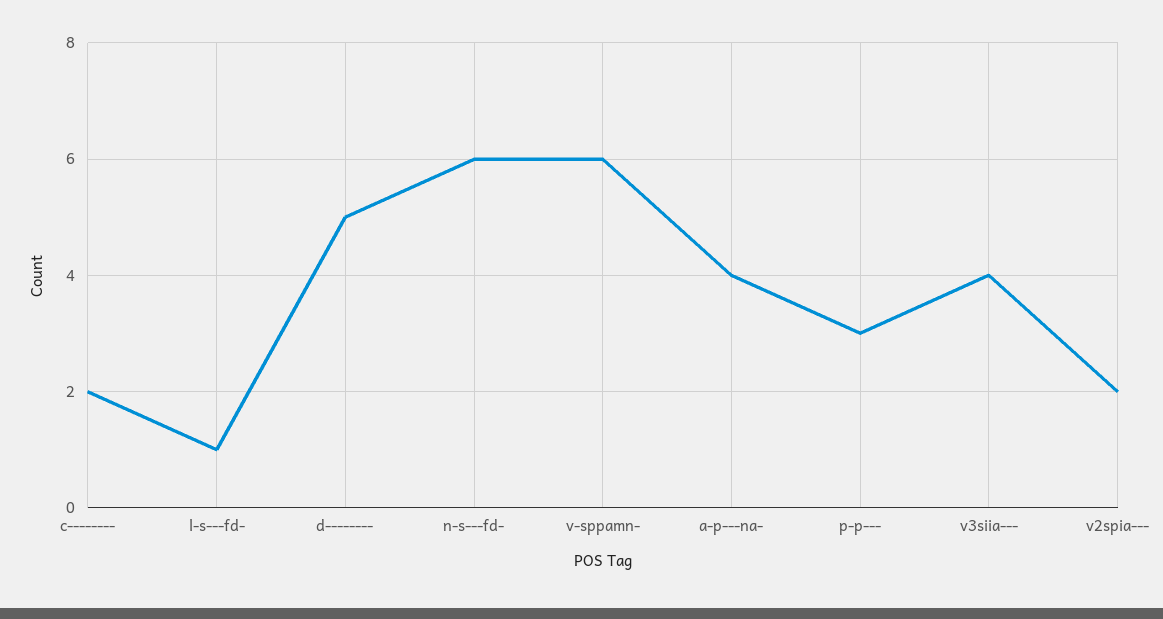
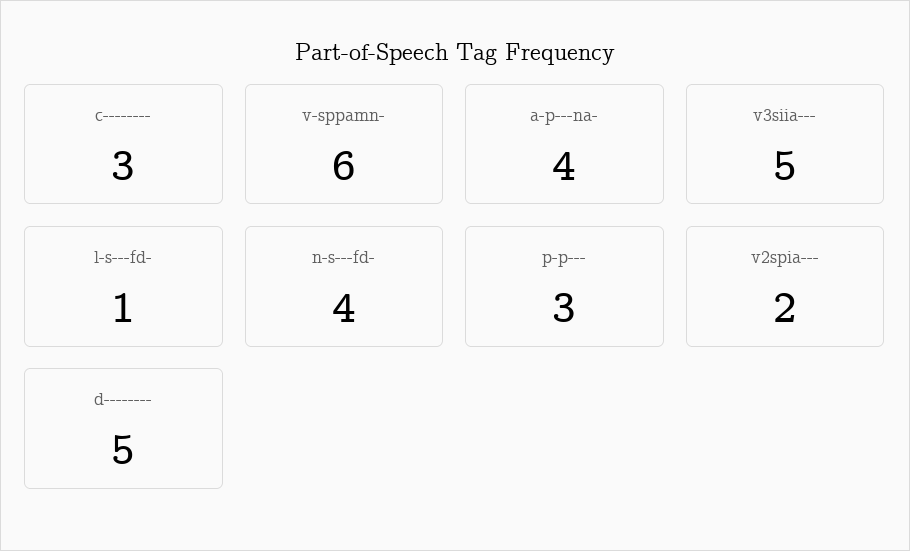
  {
-   "c--------": 2,
+   "c--------": 3,
    "l-s---fd-": 1,
    "d--------": 5,
-   "n-s---fd-": 6,
+   "n-s---fd-": 4,
    "v-sppamn-": 6,
    "a-p---na-": 4,
    "p-p---": 3,
-   "v3siia---": 4,
+   "v3siia---": 5,
    "v2spia---": 2
  }

